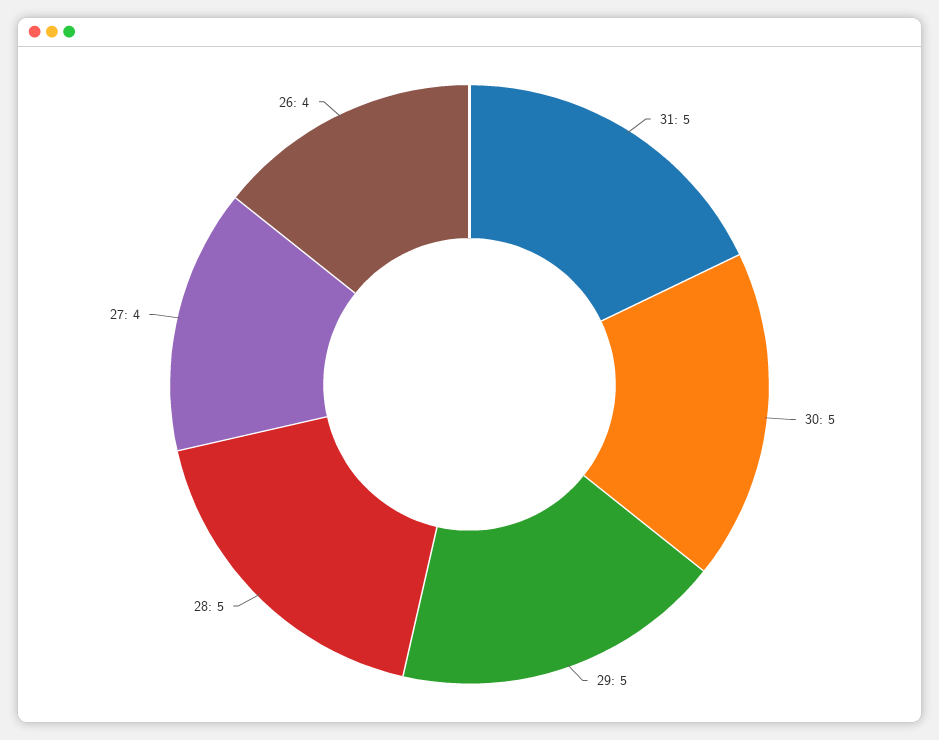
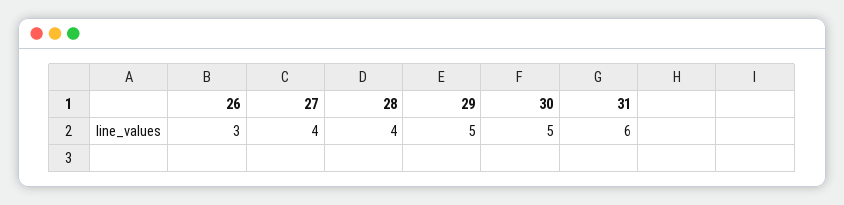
  {
-   "31": 5,
+   "31": 6,
    "30": 5,
    "29": 5,
-   "28": 5,
+   "28": 4,
    "27": 4,
-   "26": 4
+   "26": 3
  }

